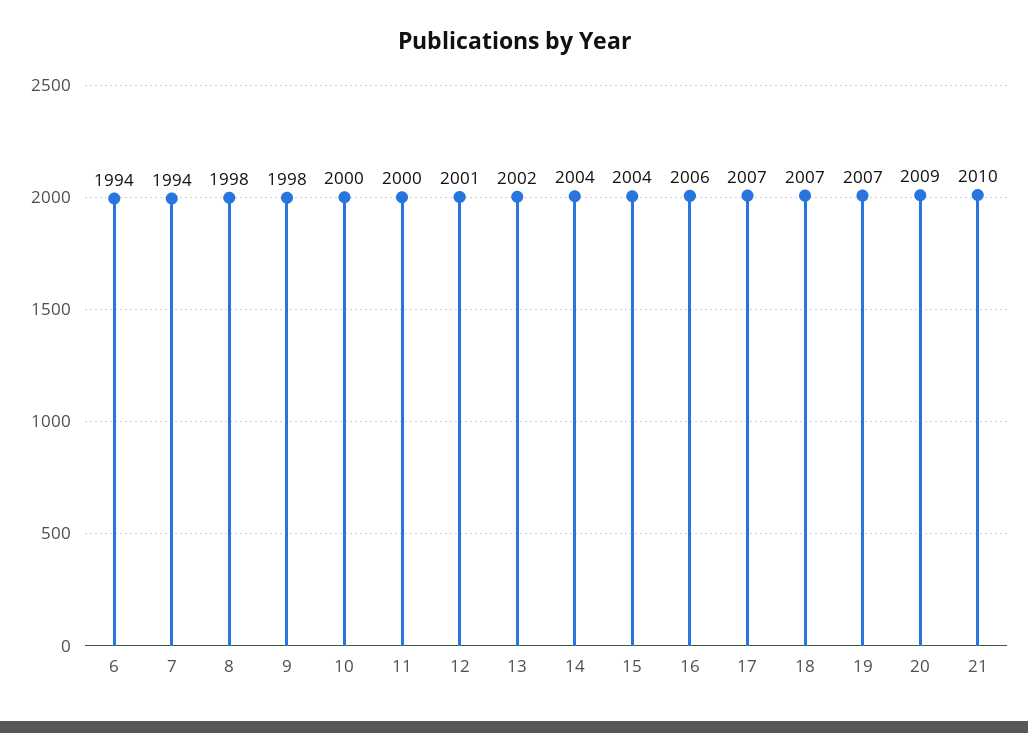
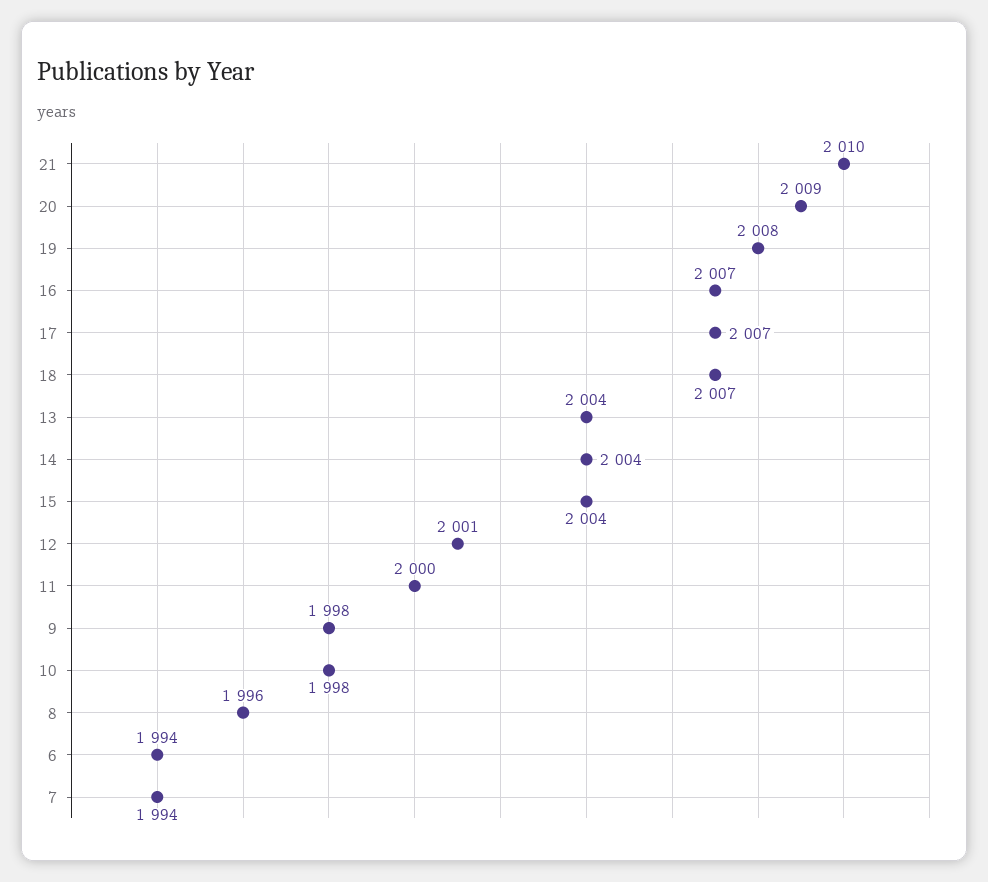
  {
    "6": 1994,
    "7": 1994,
-   "8": 1998,
+   "8": 1996,
    "9": 1998,
-   "10": 2000,
+   "10": 1998,
    "11": 2000,
    "12": 2001,
-   "13": 2002,
+   "13": 2004,
    "14": 2004,
    "15": 2004,
-   "16": 2006,
+   "16": 2007,
    "17": 2007,
    "18": 2007,
-   "19": 2007,
+   "19": 2008,
    "20": 2009,
    "21": 2010
  }

